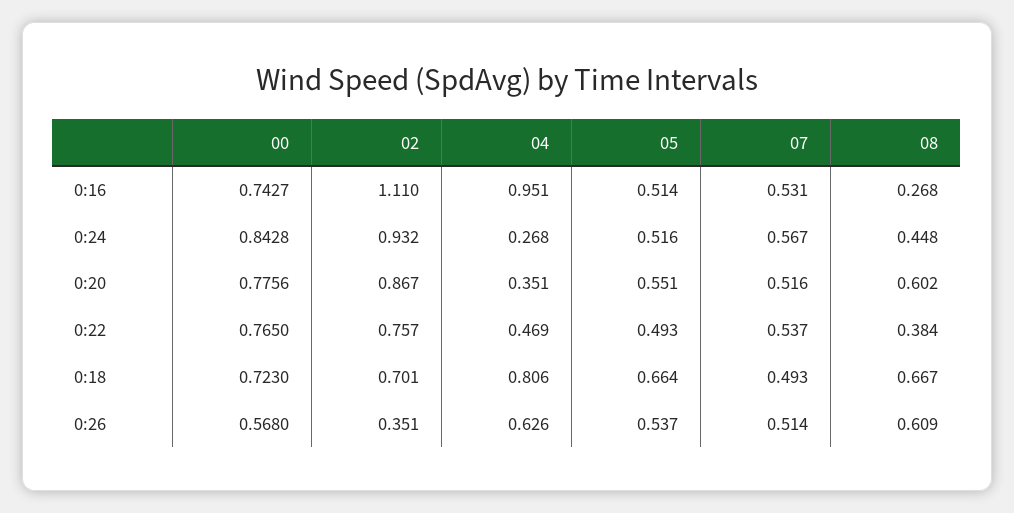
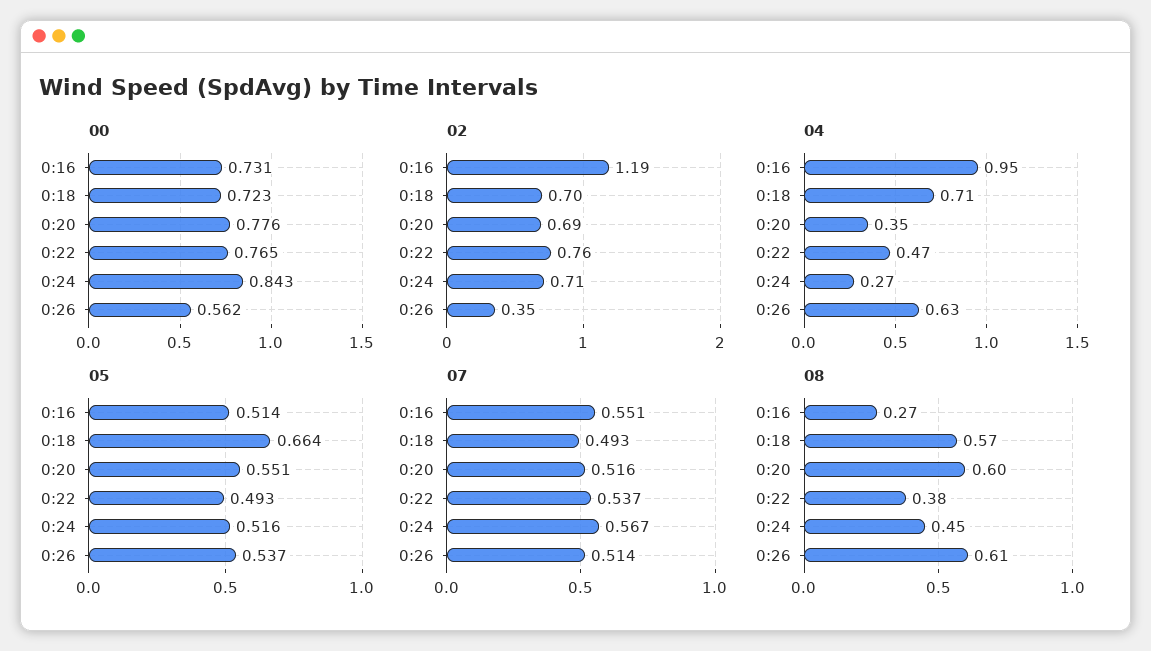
  {
    "00": {
-     "0:16": 0.7427,
+     "0:16": 0.731,
      "0:24": 0.8428,
      "0:20": 0.7756,
      "0:22": 0.765,
      "0:18": 0.723,
-     "0:26": 0.568
+     "0:26": 0.562
    },
    "02": {
-     "0:16": 1.11,
+     "0:16": 1.19,
-     "0:24": 0.932,
+     "0:24": 0.71,
-     "0:20": 0.867,
+     "0:20": 0.69,
      "0:22": 0.757,
      "0:18": 0.701,
      "0:26": 0.351
    },
    "04": {
      "0:16": 0.951,
      "0:24": 0.268,
      "0:20": 0.351,
      "0:22": 0.469,
-     "0:18": 0.806,
+     "0:18": 0.71,
      "0:26": 0.626
    },
    "05": {
      "0:16": 0.514,
      "0:24": 0.516,
      "0:20": 0.551,
      "0:22": 0.493,
      "0:18": 0.664,
      "0:26": 0.537
    },
    "07": {
-     "0:16": 0.531,
+     "0:16": 0.551,
      "0:24": 0.567,
      "0:20": 0.516,
      "0:22": 0.537,
      "0:18": 0.493,
      "0:26": 0.514
    },
    "08": {
      "0:16": 0.268,
      "0:24": 0.448,
      "0:20": 0.602,
      "0:22": 0.384,
-     "0:18": 0.667,
+     "0:18": 0.57,
      "0:26": 0.609
    }
  }

